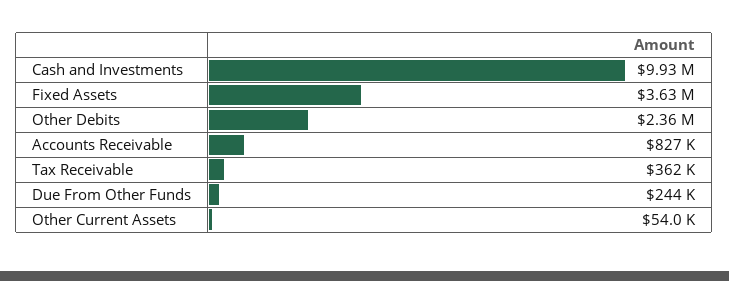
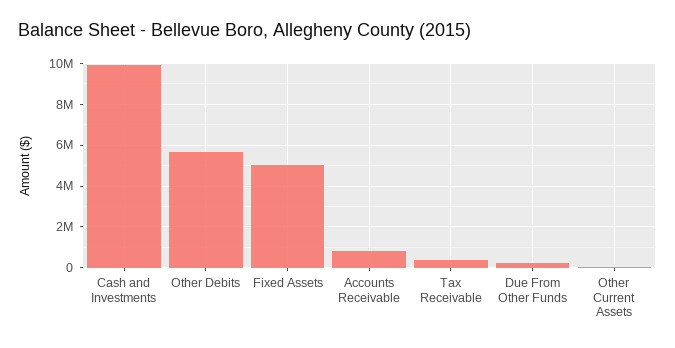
  {
    "Cash and Investments": 9930000,
-   "Fixed Assets": 3630000,
+   "Fixed Assets": 5000000,
-   "Other Debits": 2360000,
+   "Other Debits": 5500000,
    "Accounts Receivable": 827000,
    "Tax Receivable": 362000,
    "Due From Other Funds": 244000,
    "Other Current Assets": 54000
  }

